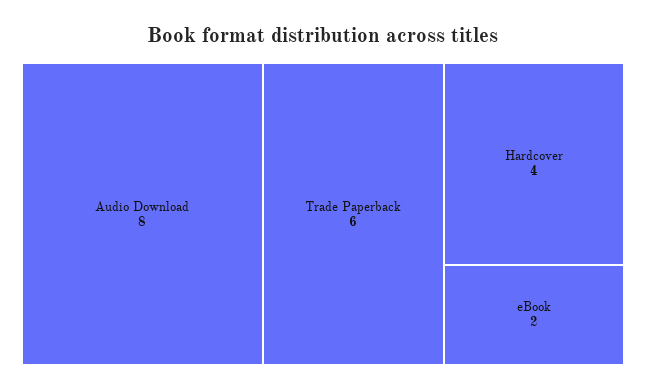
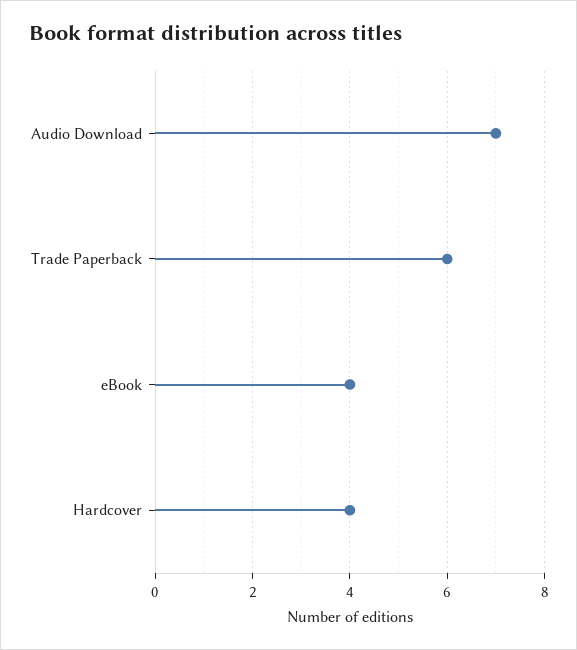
  {
-   "Audio Download": 8,
+   "Audio Download": 7,
    "Trade Paperback": 6,
    "Hardcover": 4,
-   "eBook": 2
+   "eBook": 4
  }

